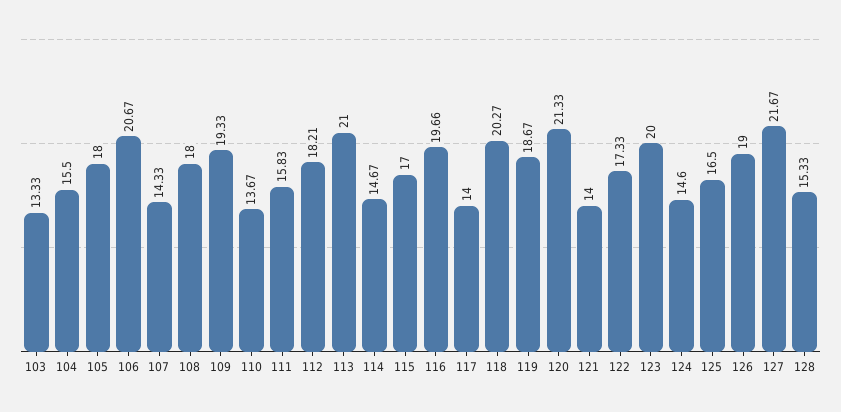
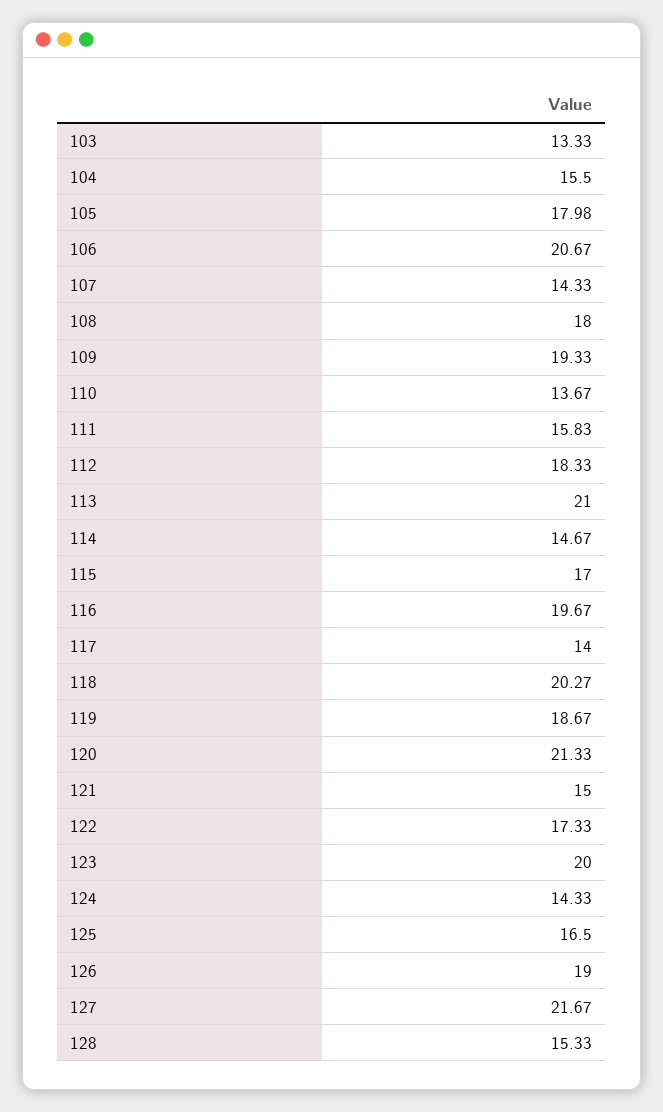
  {
    "103": 13.33,
    "104": 15.5,
-   "105": 18,
+   "105": 17.98,
    "106": 20.67,
    "107": 14.33,
    "108": 18,
    "109": 19.33,
    "110": 13.67,
    "111": 15.83,
-   "112": 18.21,
+   "112": 18.33,
    "113": 21,
    "114": 14.67,
    "115": 17,
-   "116": 19.66,
+   "116": 19.67,
    "117": 14,
    "118": 20.27,
    "119": 18.67,
    "120": 21.33,
-   "121": 14,
+   "121": 15,
    "122": 17.33,
    "123": 20,
-   "124": 14.6,
+   "124": 14.33,
    "125": 16.5,
    "126": 19,
    "127": 21.67,
    "128": 15.33
  }

